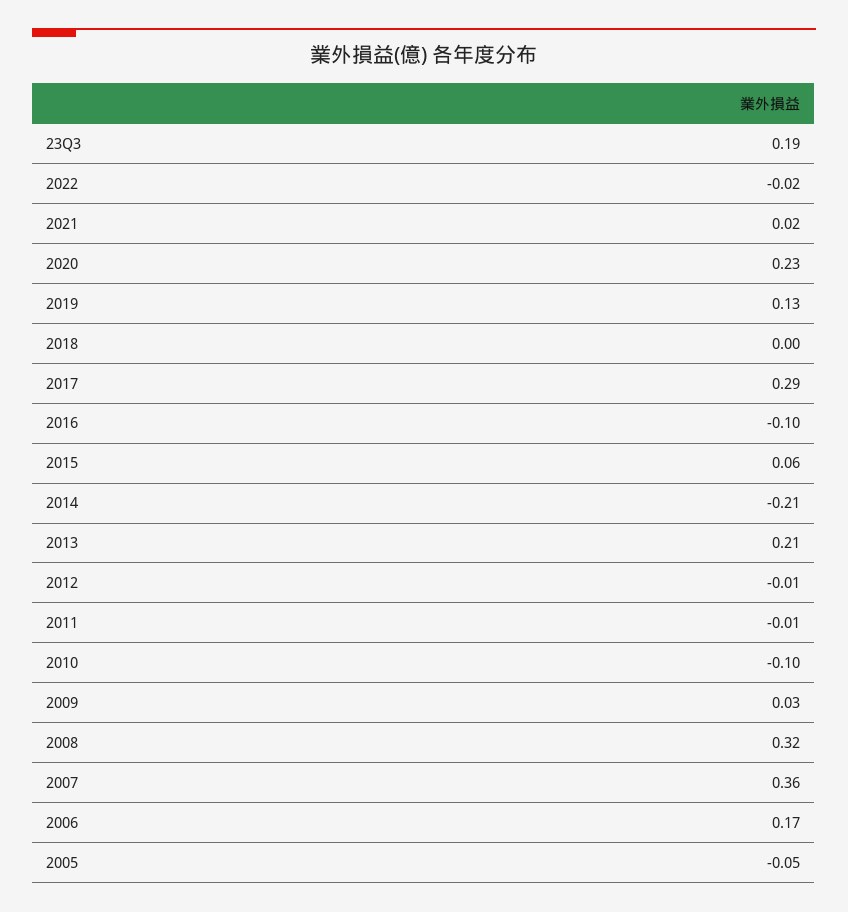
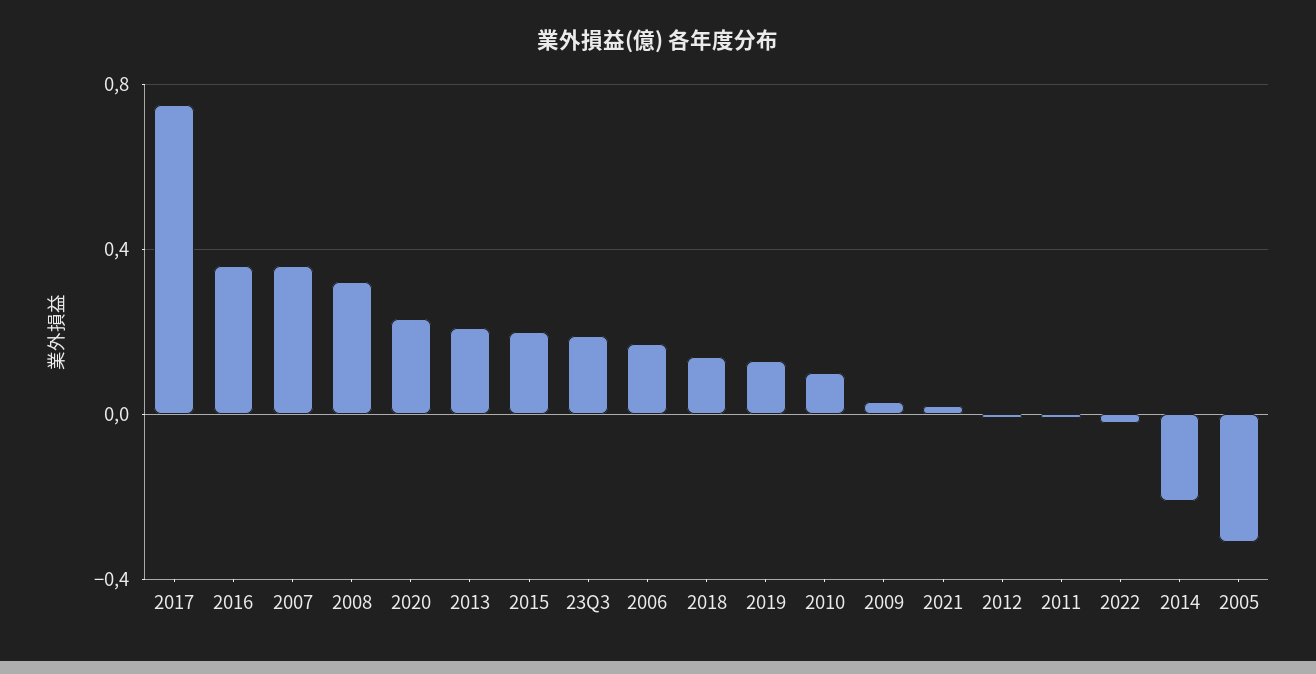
  {
    "23Q3": 0.19,
    "2022": -0.02,
    "2021": 0.02,
    "2020": 0.23,
    "2019": 0.13,
-   "2018": 0,
+   "2018": 0.15,
-   "2017": 0.29,
+   "2017": 0.75,
-   "2016": -0.1,
+   "2016": 0.35,
-   "2015": 0.06,
+   "2015": 0.2,
    "2014": -0.21,
    "2013": 0.21,
    "2012": -0.01,
    "2011": -0.01,
-   "2010": -0.1,
+   "2010": 0.1,
    "2009": 0.03,
    "2008": 0.32,
    "2007": 0.36,
    "2006": 0.17,
-   "2005": -0.05
+   "2005": -0.3
  }

